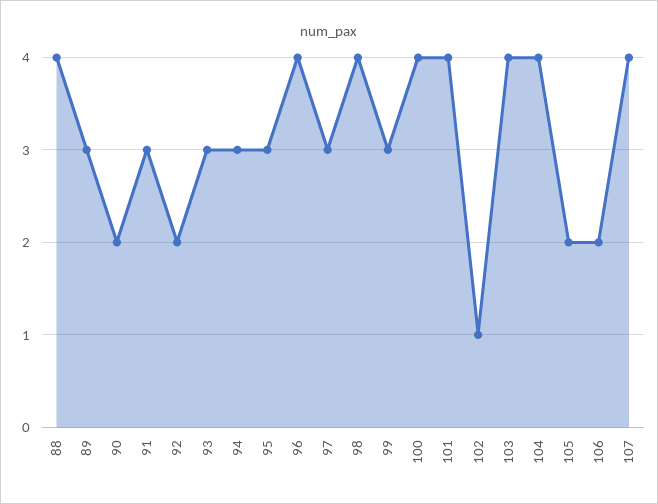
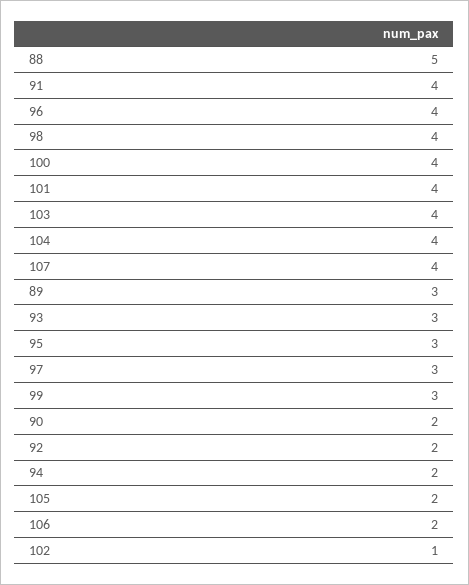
  {
-   "88": 4,
+   "88": 5,
    "89": 3,
    "90": 2,
-   "91": 3,
+   "91": 4,
    "92": 2,
    "93": 3,
-   "94": 3,
+   "94": 2,
    "95": 3,
    "96": 4,
    "97": 3,
    "98": 4,
    "99": 3,
    "100": 4,
    "101": 4,
    "102": 1,
    "103": 4,
    "104": 4,
    "105": 2,
    "106": 2,
    "107": 4
  }

